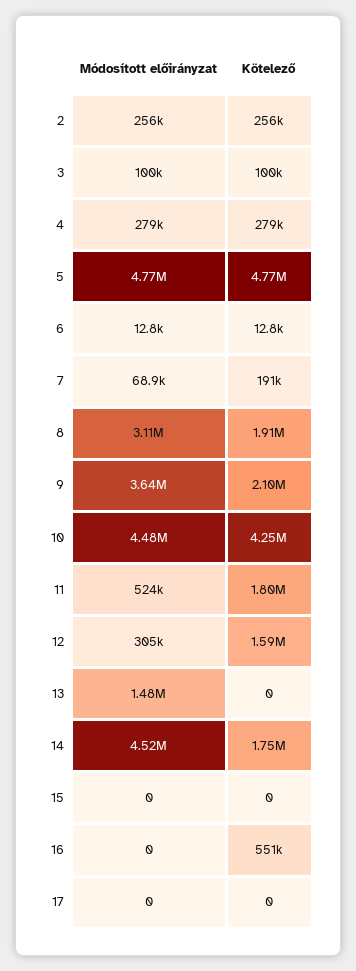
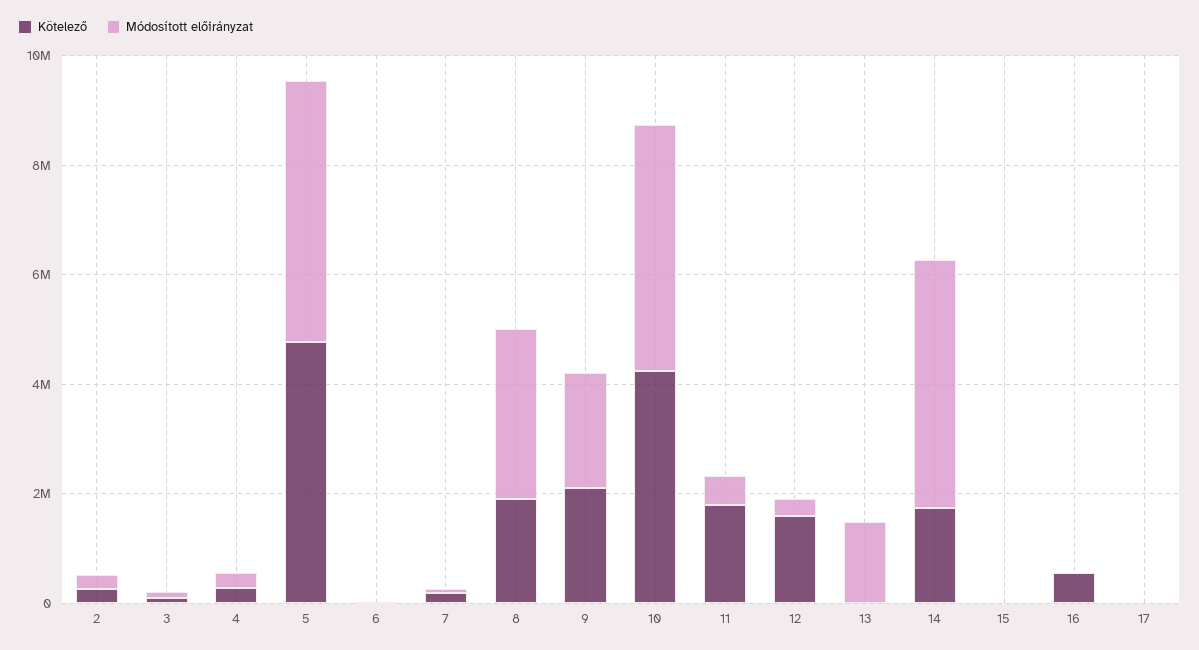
  {
    "Módosított előirányzat": {
      "2": 256000,
      "3": 100000,
      "4": 279000,
      "5": 4770000,
      "6": 12800,
      "7": 68900,
      "8": 3110000,
-     "9": 3640000,
+     "9": 2000000,
      "10": 4480000,
      "11": 524000,
      "12": 305000,
      "13": 1480000,
      "14": 4520000,
      "15": 0,
      "16": 0,
      "17": 0
    },
    "Kötelező": {
      "2": 256000,
      "3": 100000,
      "4": 279000,
      "5": 4770000,
      "6": 12800,
      "7": 191000,
      "8": 1910000,
      "9": 2100000,
      "10": 4250000,
      "11": 1800000,
      "12": 1590000,
      "13": 0,
      "14": 1750000,
      "15": 0,
      "16": 551000,
      "17": 0
    }
  }

